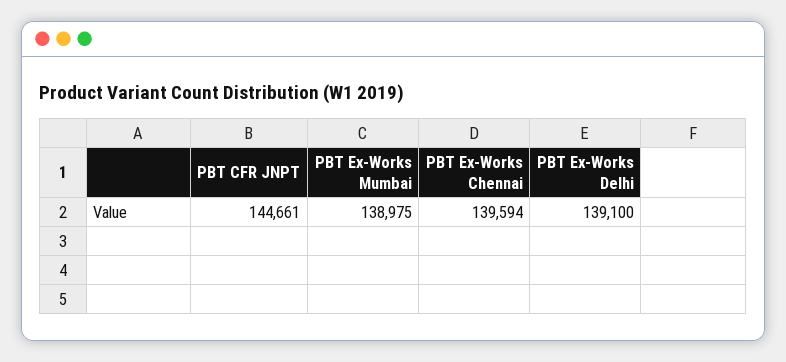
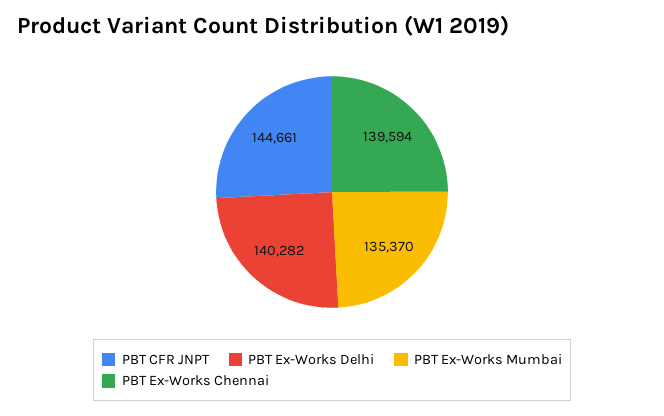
  {
    "PBT CFR JNPT": 144661,
-   "PBT Ex-Works Mumbai": 138975,
+   "PBT Ex-Works Mumbai": 135370,
    "PBT Ex-Works Chennai": 139594,
-   "PBT Ex-Works Delhi": 139100
+   "PBT Ex-Works Delhi": 140282
  }

